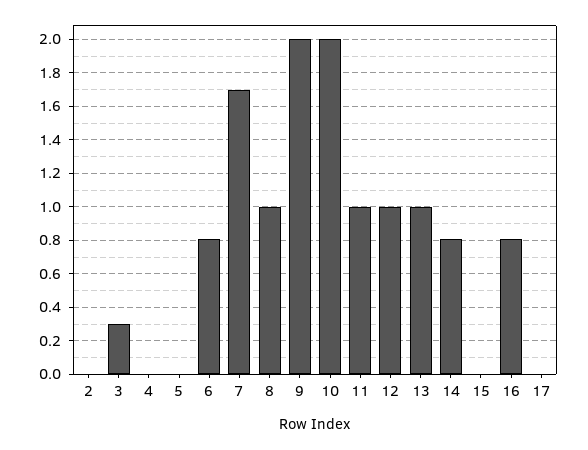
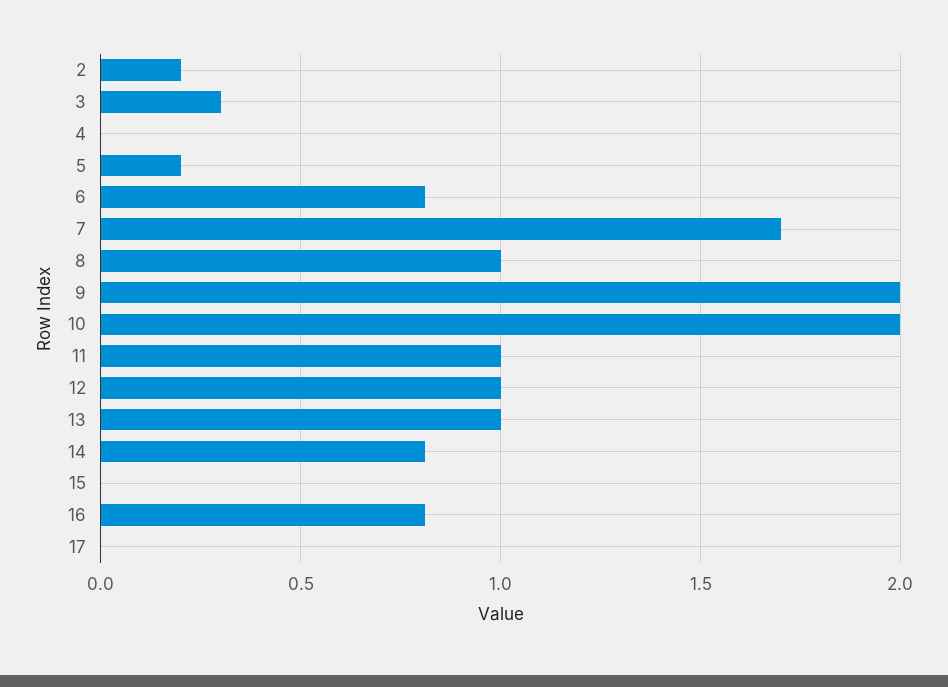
  {
-   "2": 0,
+   "2": 0.2,
    "3": 0.3,
    "4": 0,
-   "5": 0,
+   "5": 0.2,
    "6": 0.8,
    "7": 1.7,
    "8": 1,
    "9": 2,
    "10": 2,
    "11": 1,
    "12": 1,
    "13": 1,
    "14": 0.8,
    "15": 0,
    "16": 0.8,
    "17": 0
  }

